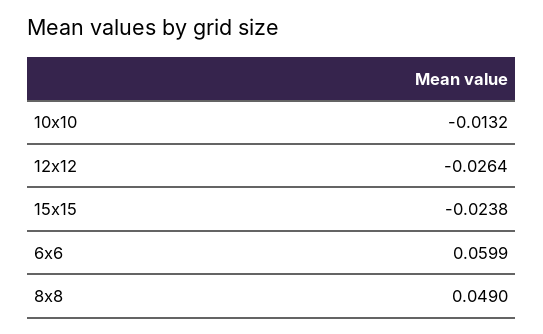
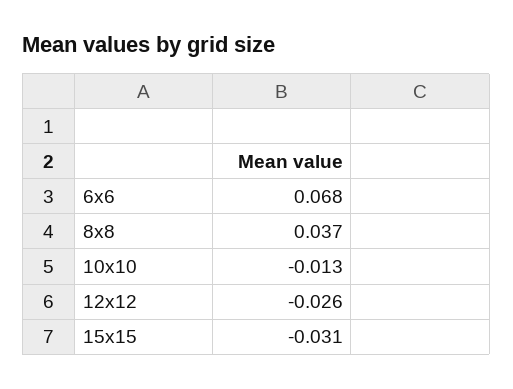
  {
    "10x10": -0.0132,
    "12x12": -0.0264,
-   "15x15": -0.0238,
+   "15x15": -0.031,
-   "6x6": 0.0599,
+   "6x6": 0.068,
-   "8x8": 0.049
+   "8x8": 0.037
  }

